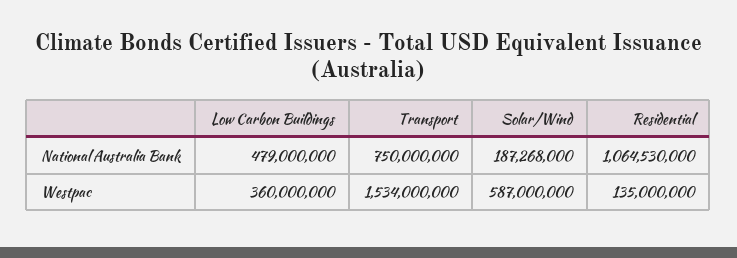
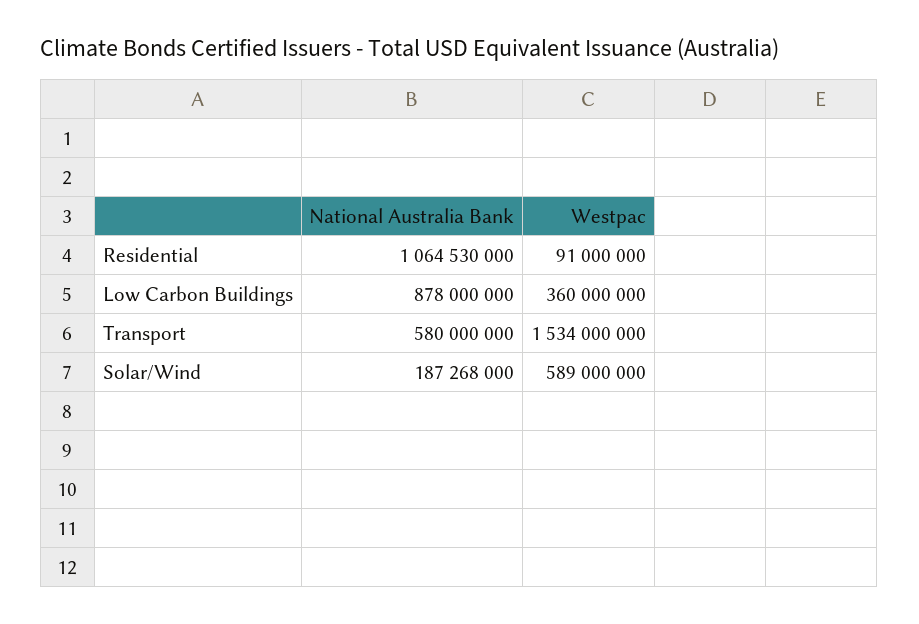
  {
    "Low Carbon Buildings": {
-     "National Australia Bank": 479000000,
+     "National Australia Bank": 878000000,
      "Westpac": 360000000
    },
    "Transport": {
-     "National Australia Bank": 750000000,
+     "National Australia Bank": 580000000,
      "Westpac": 1534000000
    },
    "Solar/Wind": {
      "National Australia Bank": 187268000,
-     "Westpac": 587000000
+     "Westpac": 589000000
    },
    "Residential": {
      "National Australia Bank": 1064530000,
-     "Westpac": 135000000
+     "Westpac": 91000000
    }
  }

